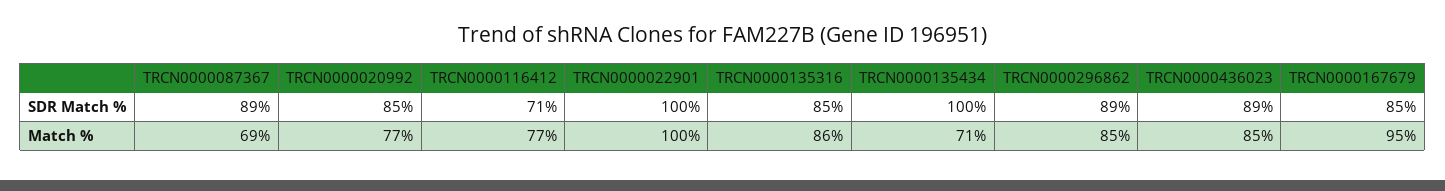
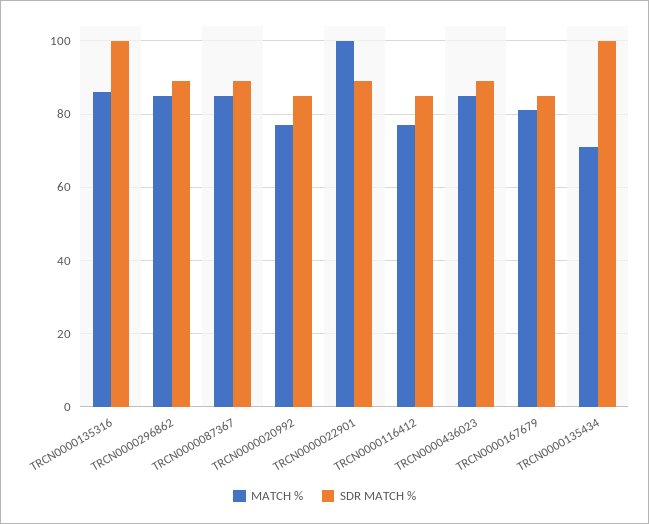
  {
    "SDR Match %": {
      "TRCN0000087367": 89,
      "TRCN0000020992": 85,
-     "TRCN0000116412": 71,
+     "TRCN0000116412": 85,
-     "TRCN0000022901": 100,
+     "TRCN0000022901": 90,
-     "TRCN0000135316": 85,
+     "TRCN0000135316": 100,
      "TRCN0000135434": 100,
      "TRCN0000296862": 89,
      "TRCN0000436023": 89,
      "TRCN0000167679": 85
    },
    "Match %": {
-     "TRCN0000087367": 69,
+     "TRCN0000087367": 85,
      "TRCN0000020992": 77,
      "TRCN0000116412": 77,
      "TRCN0000022901": 100,
      "TRCN0000135316": 86,
      "TRCN0000135434": 71,
      "TRCN0000296862": 85,
      "TRCN0000436023": 85,
-     "TRCN0000167679": 95
+     "TRCN0000167679": 80
    }
  }

